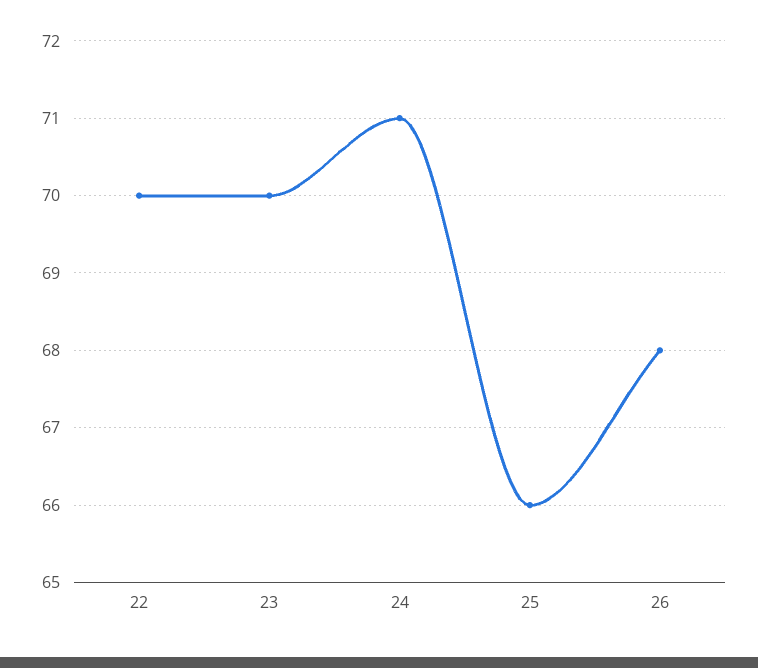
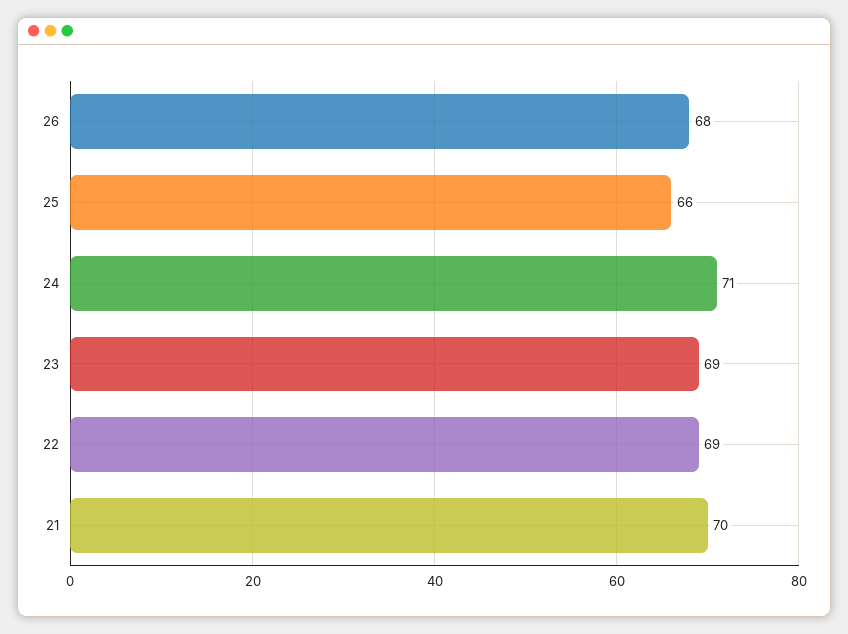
  {
-   "22": 70,
+   "22": 69,
-   "23": 70,
+   "23": 69,
    "24": 71,
    "25": 66,
-   "26": 68
+   "26": 68,
+   "21": 70
  }

